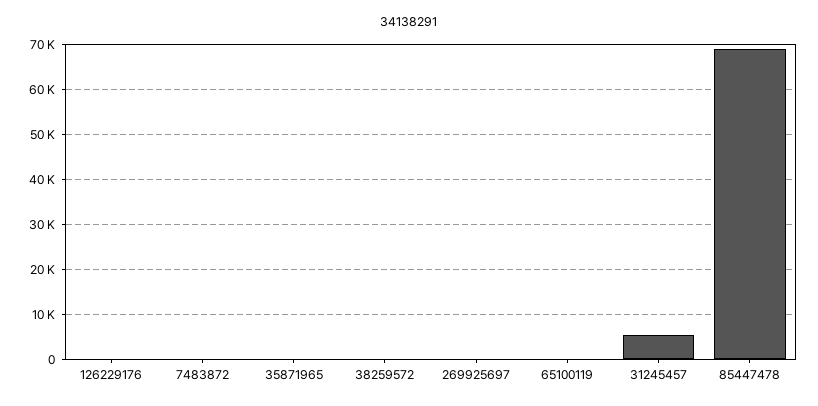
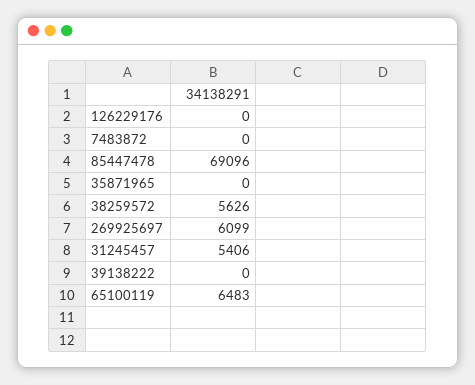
  {
    "126229176": 0,
    "7483872": 0,
    "35871965": 0,
-   "38259572": 0,
+   "38259572": 5626,
-   "269925697": 0,
+   "269925697": 6099,
-   "65100119": 0,
+   "65100119": 6483,
    "31245457": 5406,
-   "85447478": 69096
+   "85447478": 69096,
+   "39138222": 0
  }

